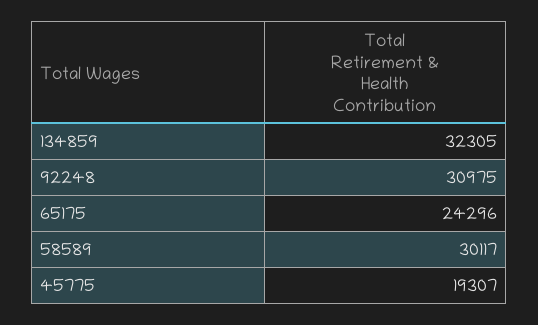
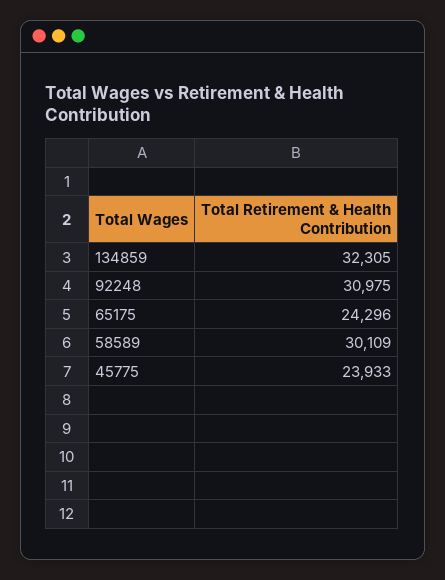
  {
    "134859": 32305,
    "92248": 30975,
    "65175": 24296,
-   "58589": 30117,
+   "58589": 30109,
-   "45775": 19307
+   "45775": 23933
  }

